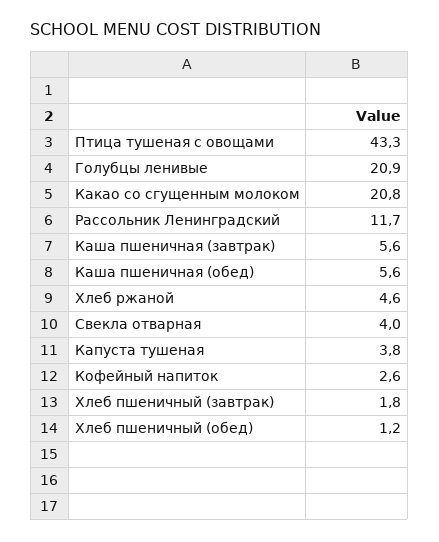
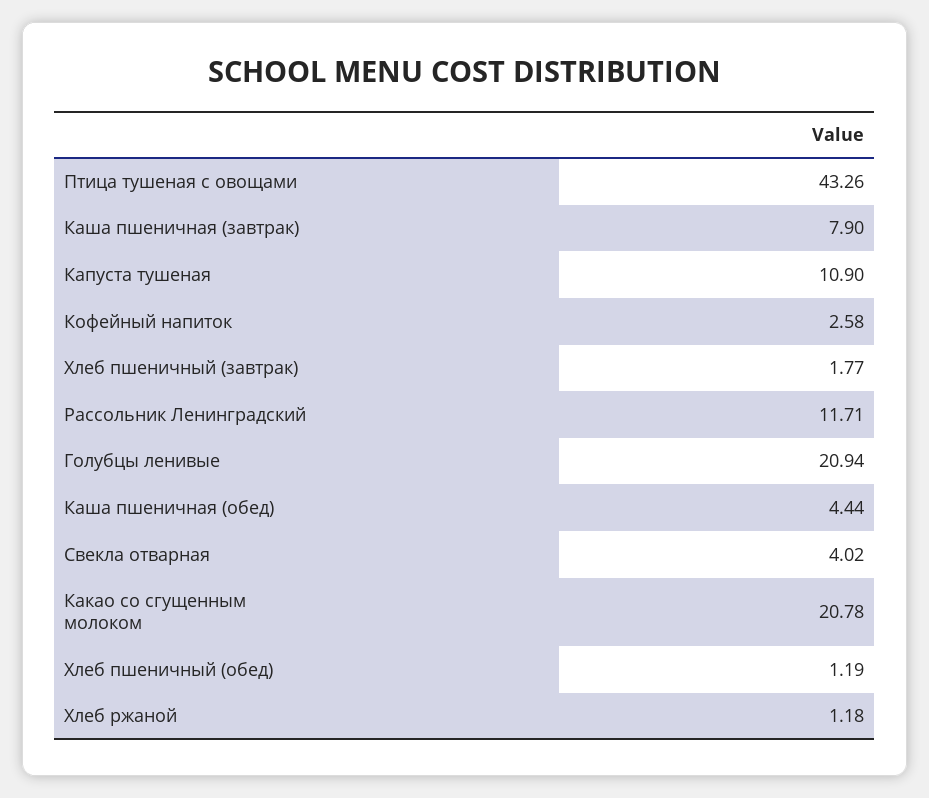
  {
    "Птица тушеная с овощами": 43.26,
    "Голубцы ленивые": 20.94,
    "Какао со сгущенным молоком": 20.78,
    "Рассольник Ленинградский": 11.71,
-   "Каша пшеничная (завтрак)": 5.6,
+   "Каша пшеничная (завтрак)": 7.9,
-   "Каша пшеничная (обед)": 5.6,
+   "Каша пшеничная (обед)": 4.44,
-   "Хлеб ржаной": 4.6,
+   "Хлеб ржаной": 1.18,
    "Свекла отварная": 4.02,
-   "Капуста тушеная": 3.8,
+   "Капуста тушеная": 10.9,
    "Кофейный напиток": 2.58,
    "Хлеб пшеничный (завтрак)": 1.77,
    "Хлеб пшеничный (обед)": 1.19
  }

